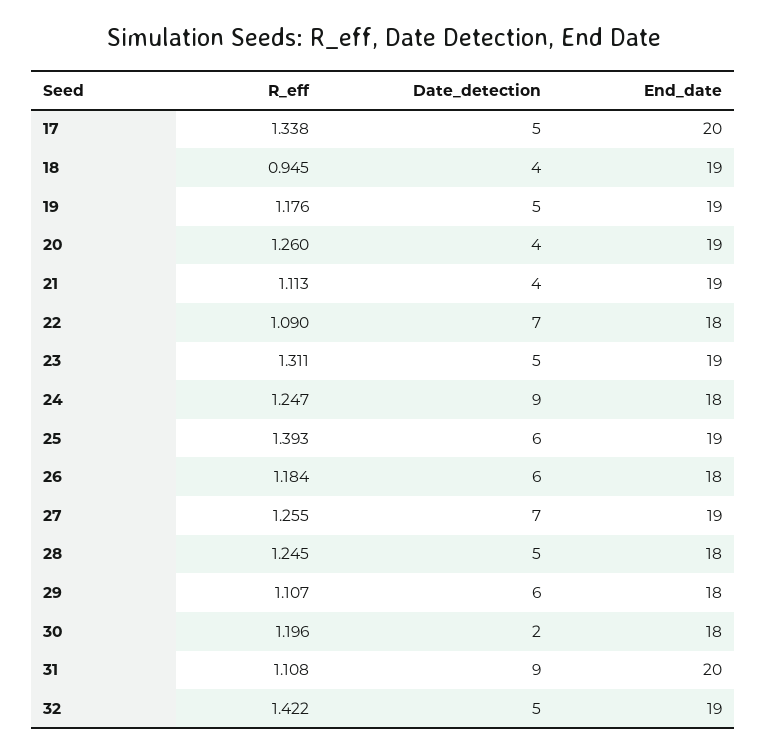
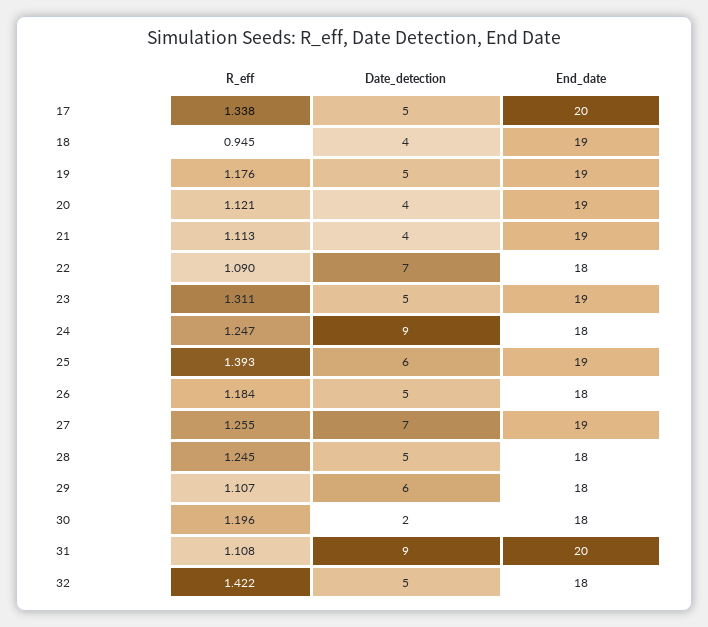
  {
    "R_eff": {
      "17": 1.338,
      "18": 0.945,
      "19": 1.176,
-     "20": 1.26,
+     "20": 1.121,
      "21": 1.113,
      "22": 1.09,
      "23": 1.311,
      "24": 1.247,
      "25": 1.393,
      "26": 1.184,
      "27": 1.255,
      "28": 1.245,
      "29": 1.107,
      "30": 1.196,
      "31": 1.108,
      "32": 1.422
    },
    "Date_detection": {
      "17": 5,
      "18": 4,
      "19": 5,
      "20": 4,
      "21": 4,
      "22": 7,
      "23": 5,
      "24": 9,
      "25": 6,
-     "26": 6,
+     "26": 5,
      "27": 7,
      "28": 5,
      "29": 6,
      "30": 2,
      "31": 9,
      "32": 5
    },
    "End_date": {
      "17": 20,
      "18": 19,
      "19": 19,
      "20": 19,
      "21": 19,
      "22": 18,
      "23": 19,
      "24": 18,
      "25": 19,
      "26": 18,
      "27": 19,
      "28": 18,
      "29": 18,
      "30": 18,
      "31": 20,
-     "32": 19
+     "32": 18
    }
  }

